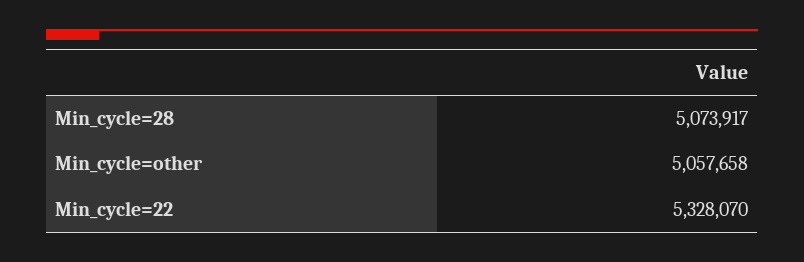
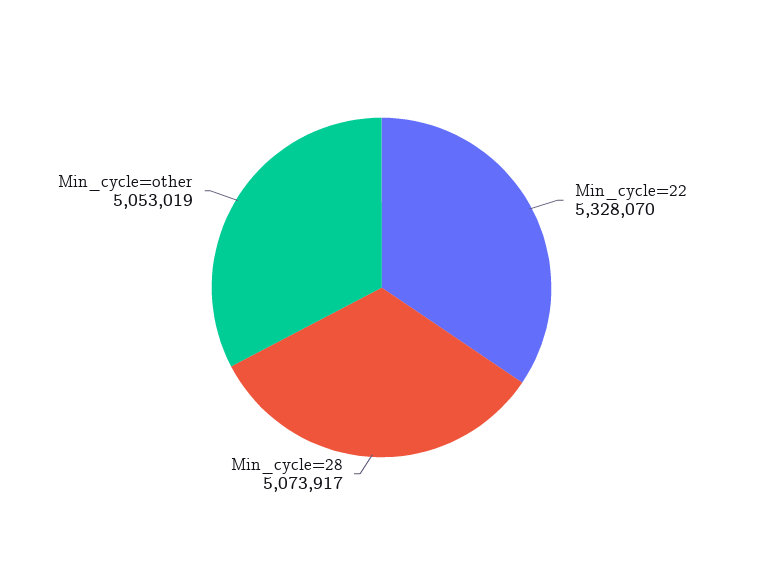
  {
    "Min_cycle=28": 5073917,
-   "Min_cycle=other": 5057658,
+   "Min_cycle=other": 5053019,
    "Min_cycle=22": 5328070
  }

